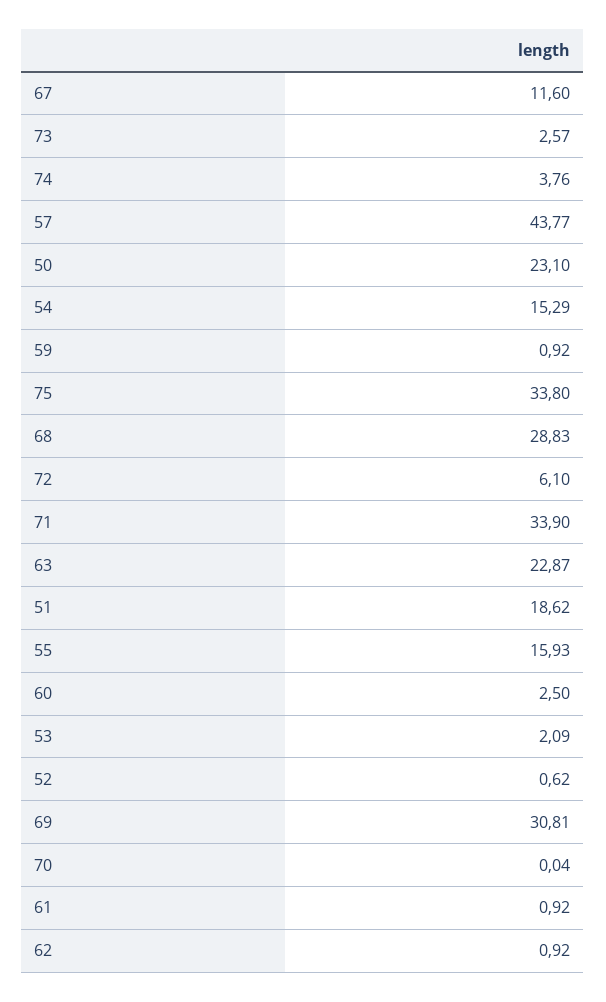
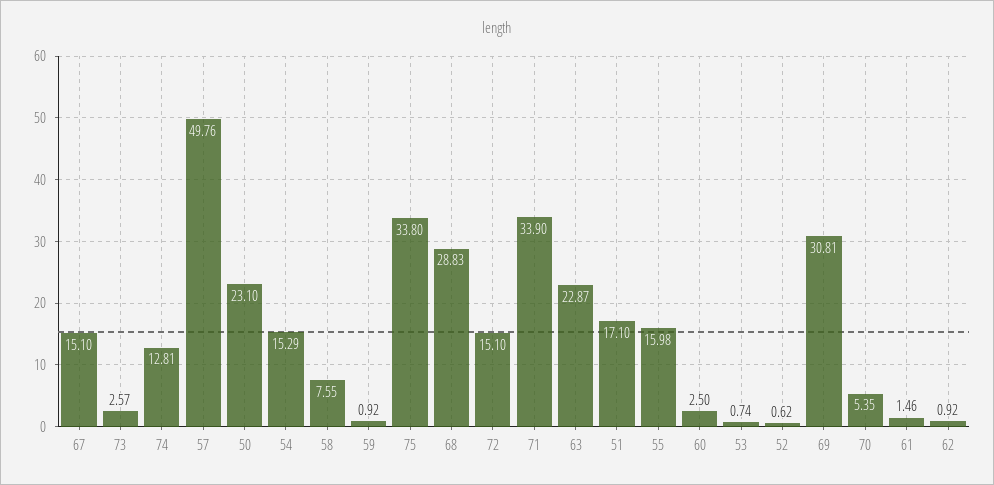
  {
-   "67": 11.6,
+   "67": 15.1,
    "73": 2.57,
-   "74": 3.76,
+   "74": 12.81,
-   "57": 43.77,
+   "57": 49.76,
    "50": 23.1,
    "54": 15.29,
    "59": 0.92,
    "75": 33.8,
    "68": 28.83,
-   "72": 6.1,
+   "72": 15.1,
    "71": 33.9,
    "63": 22.87,
-   "51": 18.62,
+   "51": 17.1,
-   "55": 15.93,
+   "55": 15.98,
    "60": 2.5,
-   "53": 2.09,
+   "53": 0.74,
    "52": 0.62,
    "69": 30.81,
-   "70": 0.04,
+   "70": 5.35,
-   "61": 0.92,
+   "61": 1.46,
-   "62": 0.92
+   "62": 0.92,
+   "58": 7.55
  }

